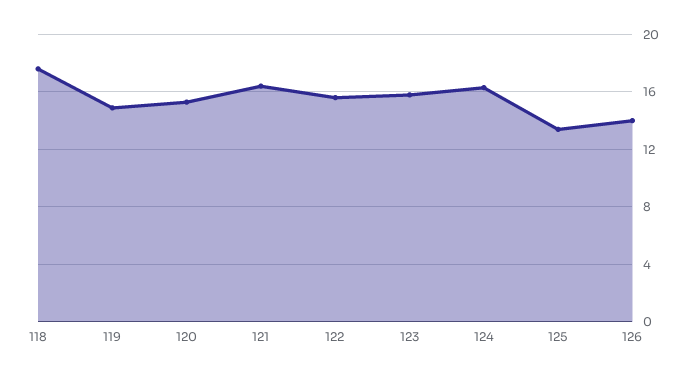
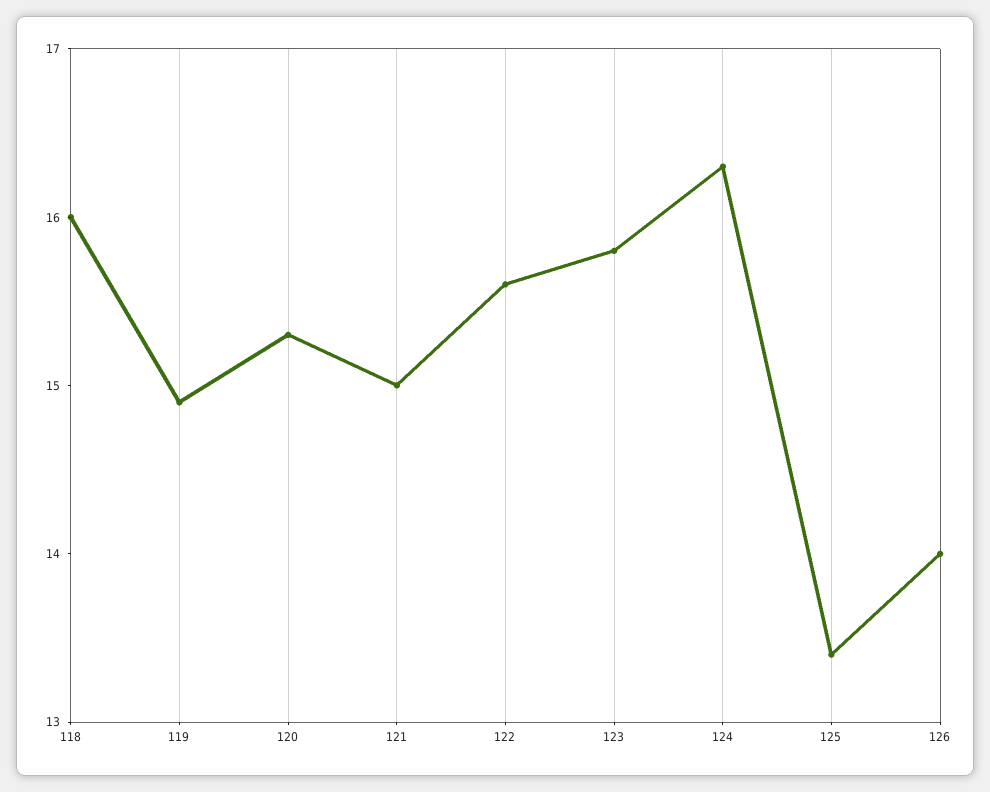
  {
-   "118": 17.5,
+   "118": 16,
    "119": 14.9,
    "120": 15.3,
-   "121": 16.5,
+   "121": 15,
    "122": 15.6,
    "123": 15.8,
    "124": 16.3,
    "125": 13.4,
    "126": 14
  }

